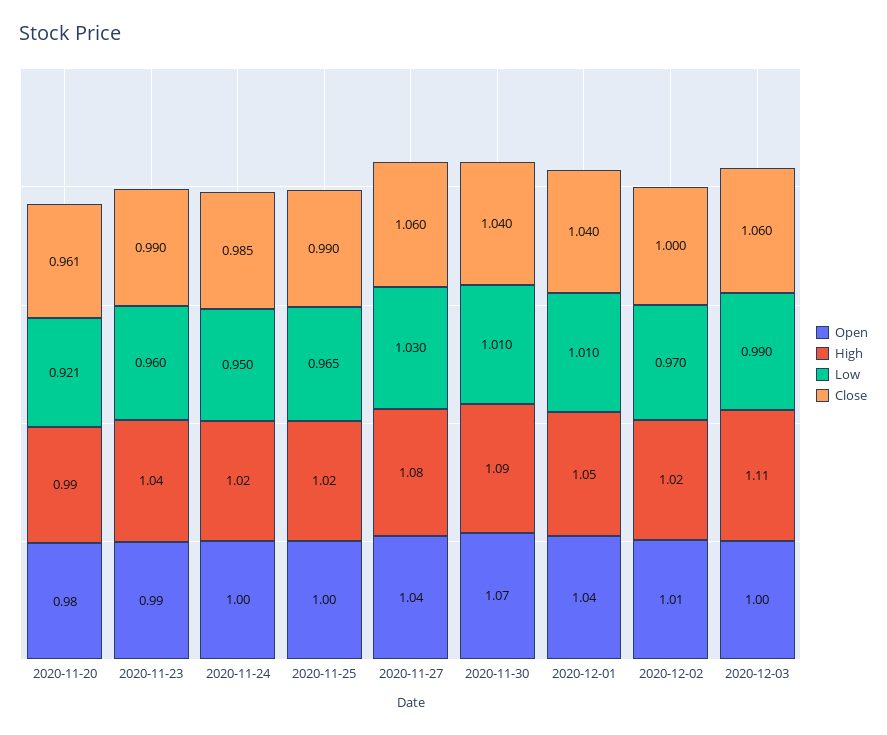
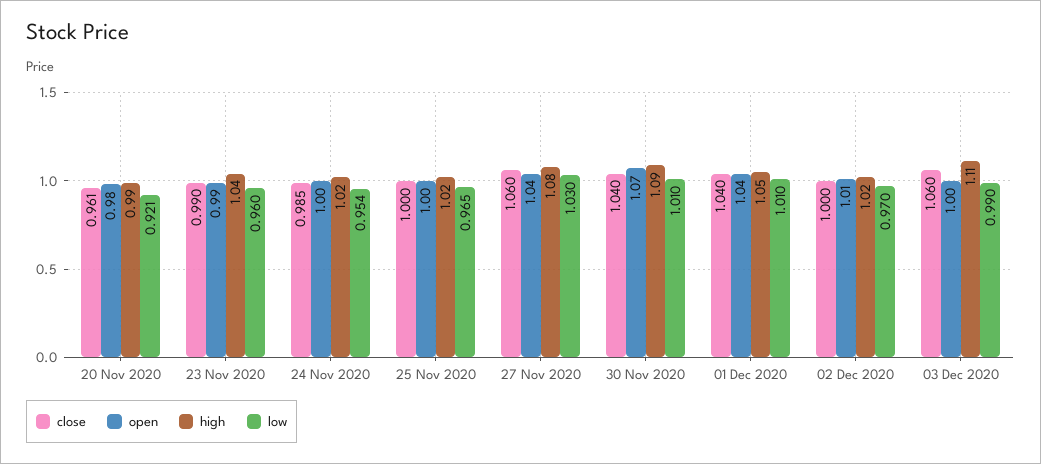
  {
    "Open": {
      "2020-11-20": 0.98,
      "2020-11-23": 0.99,
      "2020-11-24": 1,
      "2020-11-25": 1,
      "2020-11-27": 1.04,
      "2020-11-30": 1.07,
      "2020-12-01": 1.04,
      "2020-12-02": 1.01,
      "2020-12-03": 1
    },
    "High": {
      "2020-11-20": 0.99,
      "2020-11-23": 1.04,
      "2020-11-24": 1.02,
      "2020-11-25": 1.02,
      "2020-11-27": 1.08,
      "2020-11-30": 1.09,
      "2020-12-01": 1.05,
      "2020-12-02": 1.02,
      "2020-12-03": 1.11
    },
    "Low": {
      "2020-11-20": 0.921,
      "2020-11-23": 0.96,
-     "2020-11-24": 0.95,
+     "2020-11-24": 0.954,
      "2020-11-25": 0.965,
      "2020-11-27": 1.03,
      "2020-11-30": 1.01,
      "2020-12-01": 1.01,
      "2020-12-02": 0.97,
      "2020-12-03": 0.99
    },
    "Close": {
      "2020-11-20": 0.961,
      "2020-11-23": 0.99,
      "2020-11-24": 0.985,
-     "2020-11-25": 0.99,
+     "2020-11-25": 1,
      "2020-11-27": 1.06,
      "2020-11-30": 1.04,
      "2020-12-01": 1.04,
      "2020-12-02": 1,
      "2020-12-03": 1.06
    }
  }

